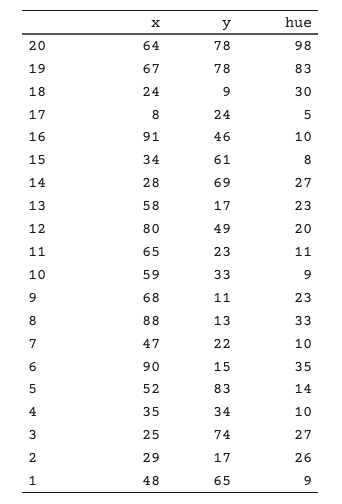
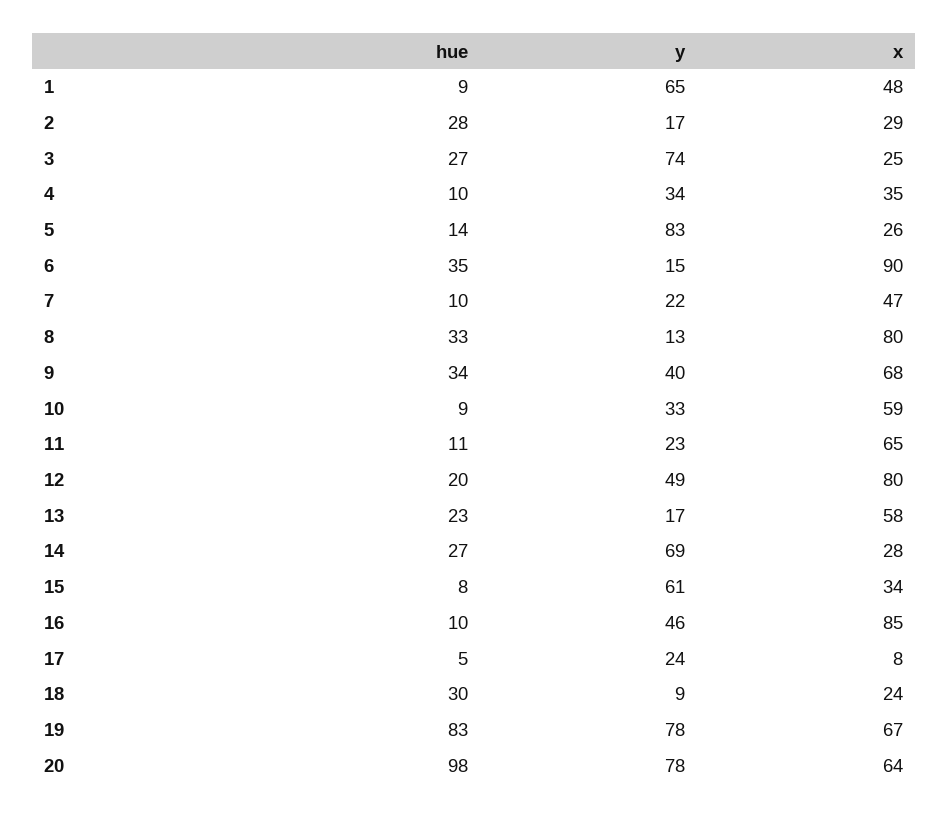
  {
    "x": {
      "20": 64,
      "19": 67,
      "18": 24,
      "17": 8,
-     "16": 91,
+     "16": 85,
      "15": 34,
      "14": 28,
      "13": 58,
      "12": 80,
      "11": 65,
      "10": 59,
      "9": 68,
-     "8": 88,
+     "8": 80,
      "7": 47,
      "6": 90,
-     "5": 52,
+     "5": 26,
      "4": 35,
      "3": 25,
      "2": 29,
      "1": 48
    },
    "y": {
      "20": 78,
      "19": 78,
      "18": 9,
      "17": 24,
      "16": 46,
      "15": 61,
      "14": 69,
      "13": 17,
      "12": 49,
      "11": 23,
      "10": 33,
-     "9": 11,
+     "9": 40,
      "8": 13,
      "7": 22,
      "6": 15,
      "5": 83,
      "4": 34,
      "3": 74,
      "2": 17,
      "1": 65
    },
    "hue": {
      "20": 98,
      "19": 83,
      "18": 30,
      "17": 5,
      "16": 10,
      "15": 8,
      "14": 27,
      "13": 23,
      "12": 20,
      "11": 11,
      "10": 9,
-     "9": 23,
+     "9": 34,
      "8": 33,
      "7": 10,
      "6": 35,
      "5": 14,
      "4": 10,
      "3": 27,
-     "2": 26,
+     "2": 28,
      "1": 9
    }
  }

